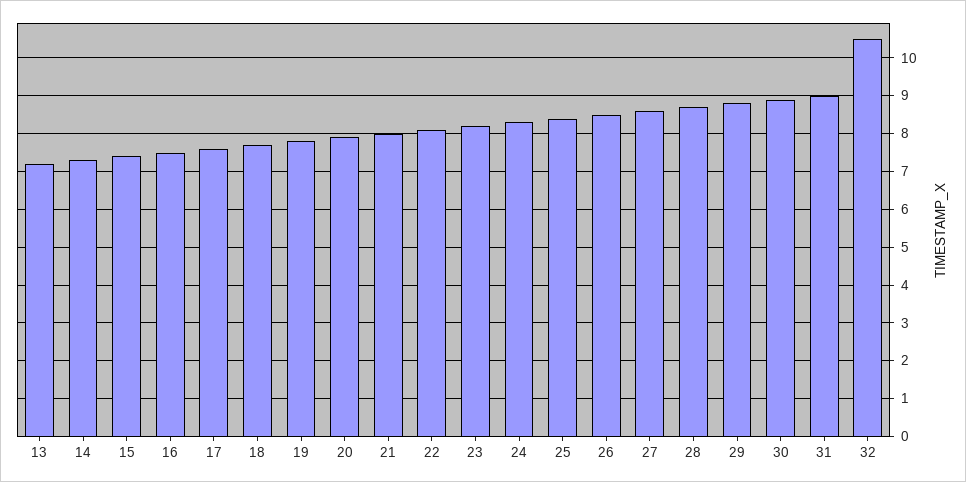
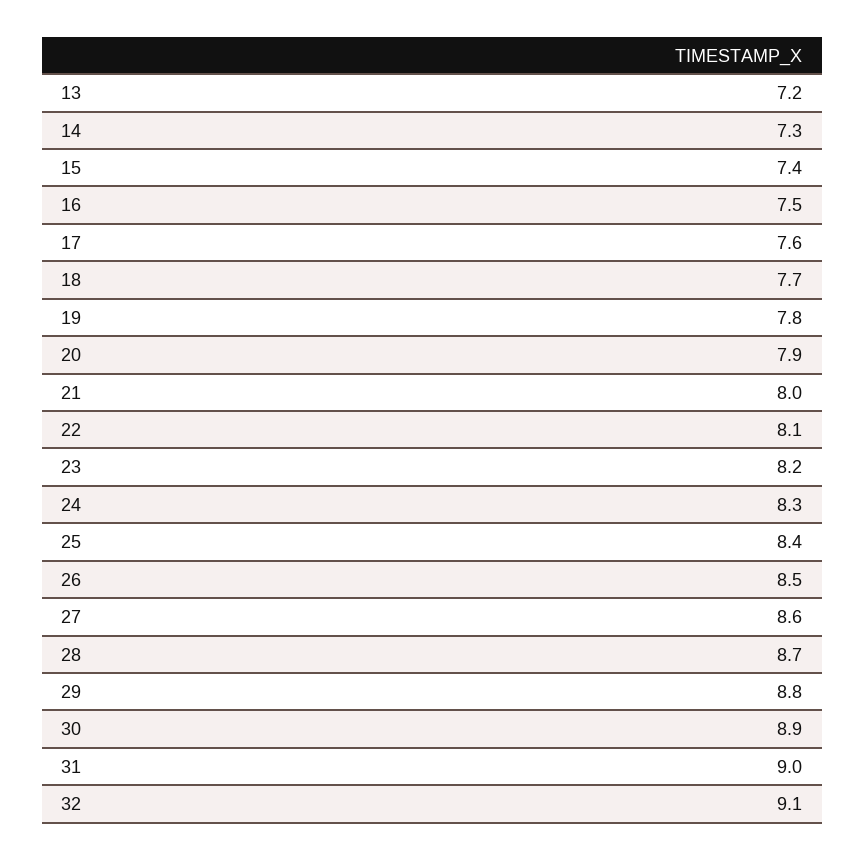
  {
    "13": 7.2,
    "14": 7.3,
    "15": 7.4,
    "16": 7.5,
    "17": 7.6,
    "18": 7.7,
    "19": 7.8,
    "20": 7.9,
    "21": 8,
    "22": 8.1,
    "23": 8.2,
    "24": 8.3,
    "25": 8.4,
    "26": 8.5,
    "27": 8.6,
    "28": 8.7,
    "29": 8.8,
    "30": 8.9,
    "31": 9,
-   "32": 10.5
+   "32": 9.1
  }

